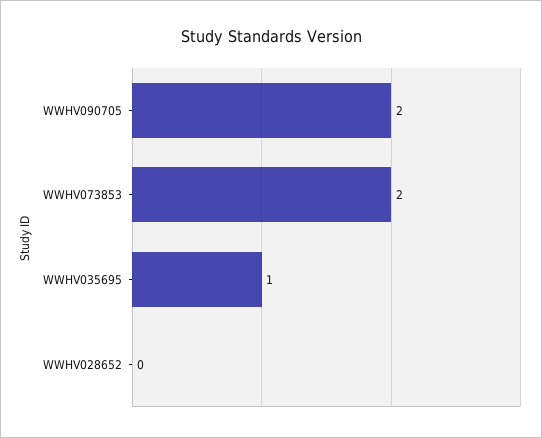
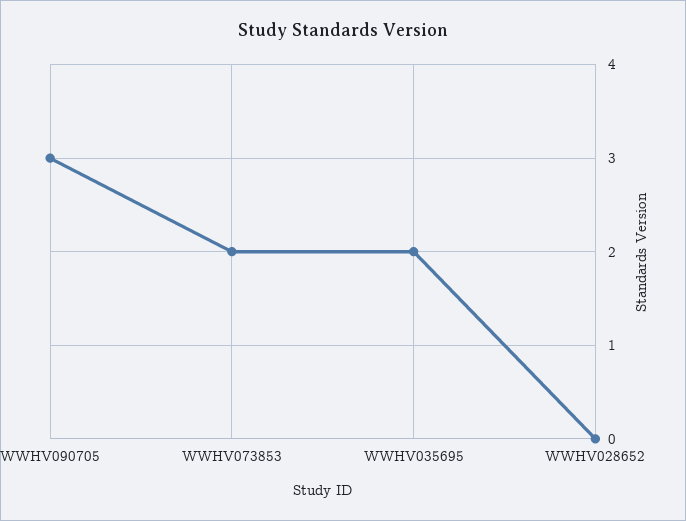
  {
-   "WWHV090705": 2,
+   "WWHV090705": 3,
    "WWHV073853": 2,
-   "WWHV035695": 1,
+   "WWHV035695": 2,
    "WWHV028652": 0
  }

